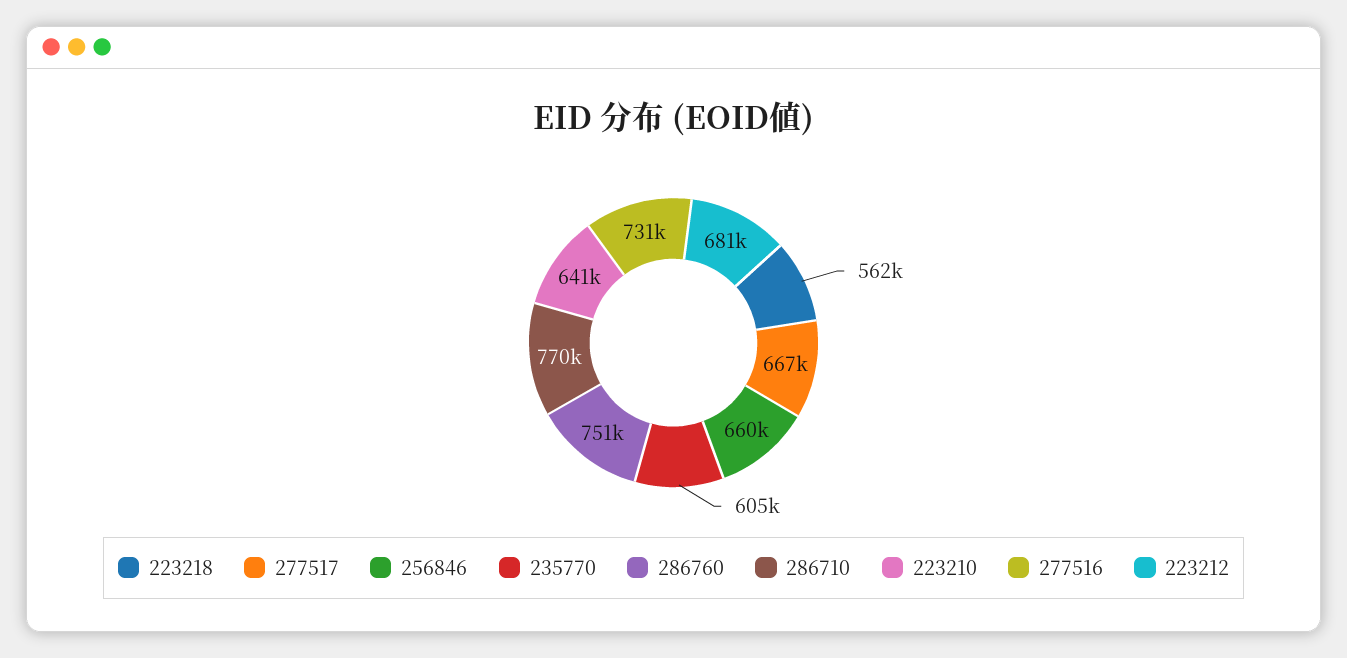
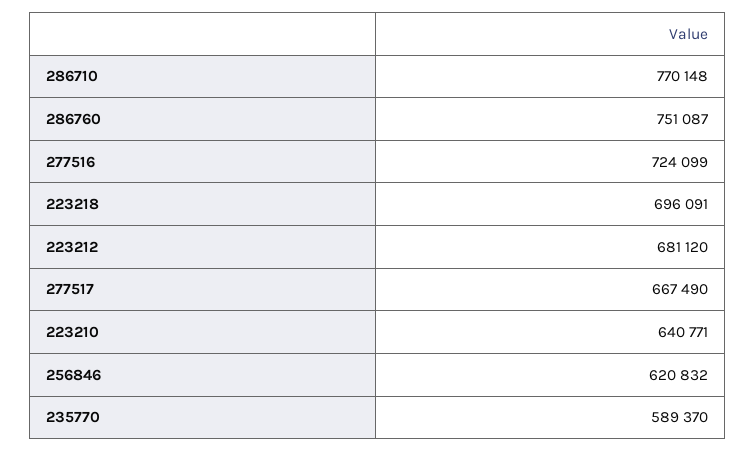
  {
-   "223218": 562000,
+   "223218": 696091,
    "277517": 667490,
-   "256846": 660000,
+   "256846": 620832,
-   "235770": 605000,
+   "235770": 589370,
    "286760": 751087,
    "286710": 770148,
    "223210": 640771,
-   "277516": 731000,
+   "277516": 724099,
    "223212": 681120
  }

